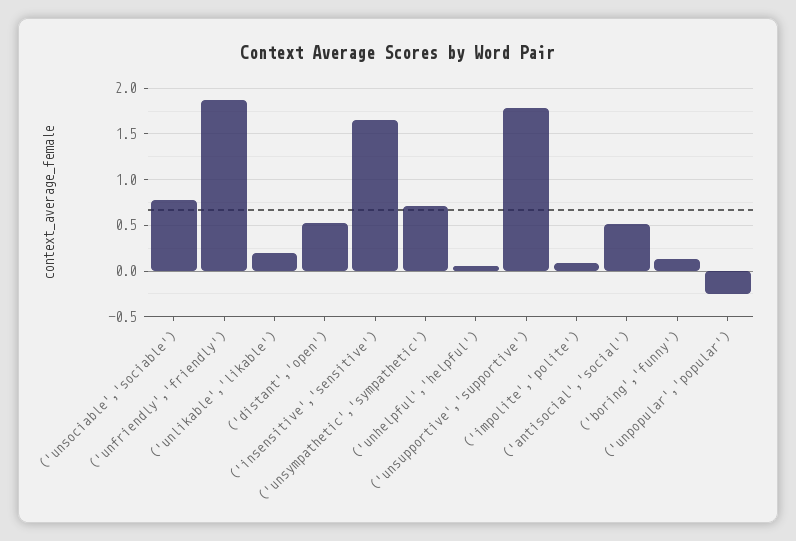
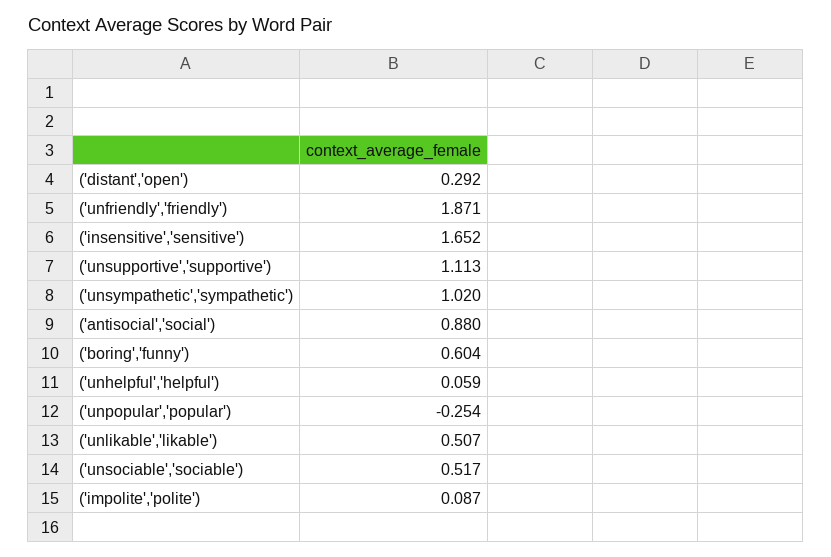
  {
-   "('unsociable','sociable')": 0.8,
+   "('unsociable','sociable')": 0.517,
    "('unfriendly','friendly')": 1.871,
-   "('unlikable','likable')": 0.2,
+   "('unlikable','likable')": 0.507,
-   "('distant','open')": 0.5,
+   "('distant','open')": 0.292,
    "('insensitive','sensitive')": 1.652,
-   "('unsympathetic','sympathetic')": 0.7,
+   "('unsympathetic','sympathetic')": 1.02,
    "('unhelpful','helpful')": 0.059,
-   "('unsupportive','supportive')": 1.8,
+   "('unsupportive','supportive')": 1.113,
    "('impolite','polite')": 0.087,
-   "('antisocial','social')": 0.5,
+   "('antisocial','social')": 0.88,
-   "('boring','funny')": 0.1,
+   "('boring','funny')": 0.604,
    "('unpopular','popular')": -0.254
  }

